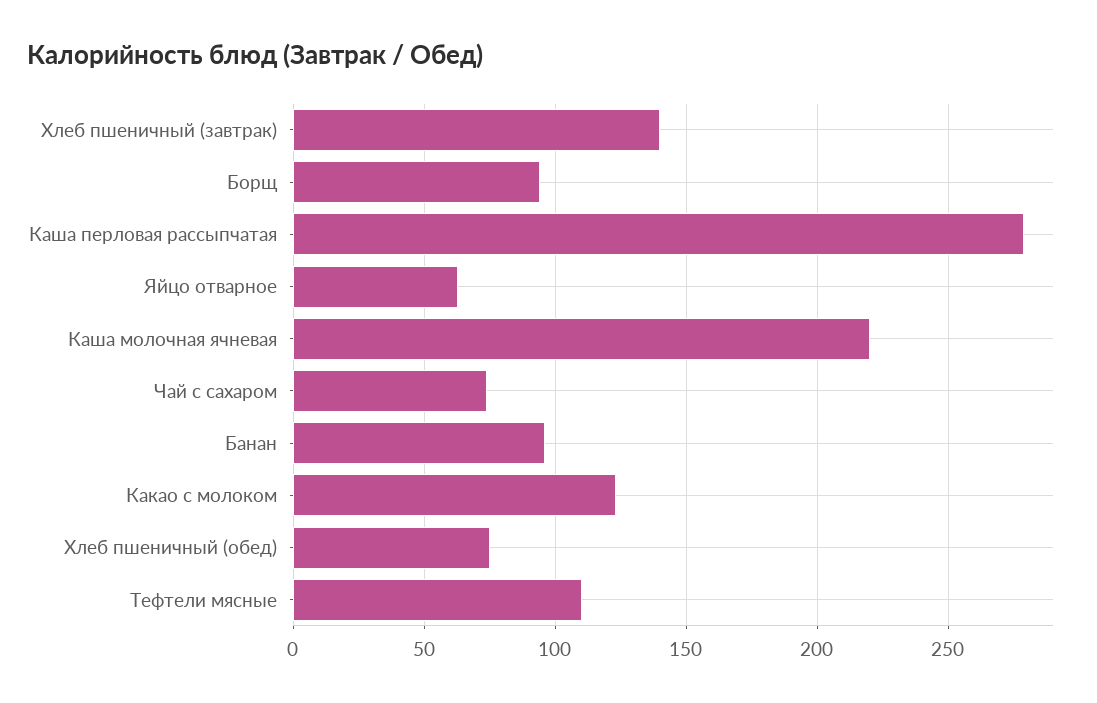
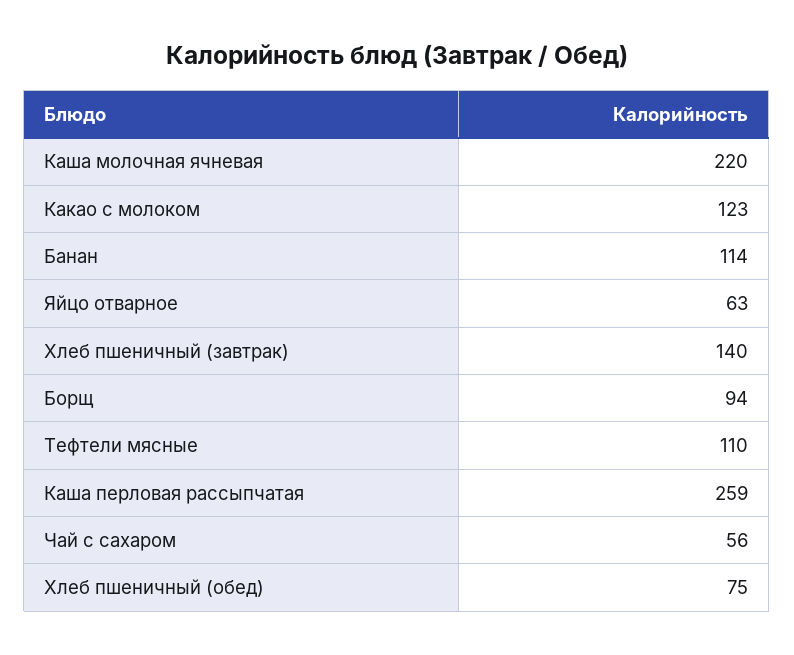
  {
    "Хлеб пшеничный (завтрак)": 140,
    "Борщ": 94,
-   "Каша перловая рассыпчатая": 280,
+   "Каша перловая рассыпчатая": 259,
    "Яйцо отварное": 63,
    "Каша молочная ячневая": 220,
-   "Чай с сахаром": 75,
+   "Чай с сахаром": 56,
-   "Банан": 95,
+   "Банан": 114,
    "Какао с молоком": 123,
    "Хлеб пшеничный (обед)": 75,
    "Тефтели мясные": 110
  }

